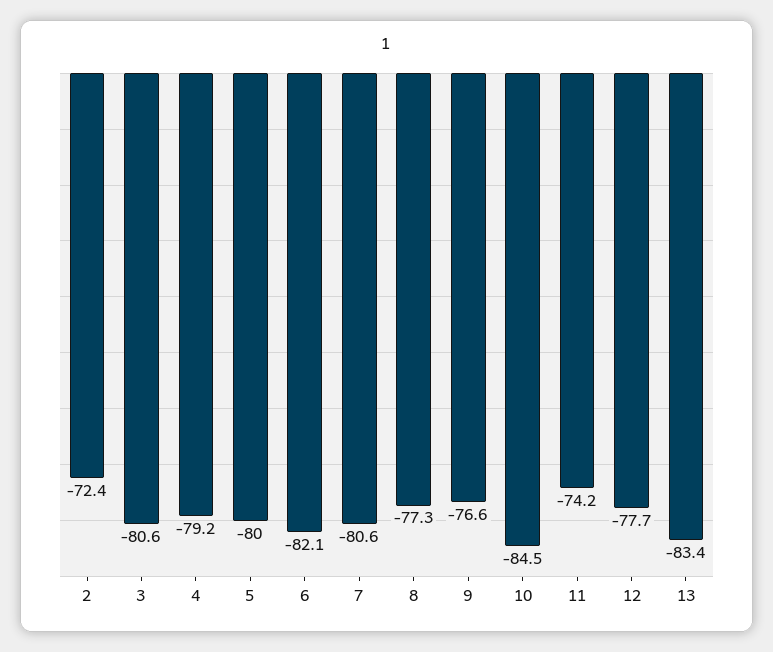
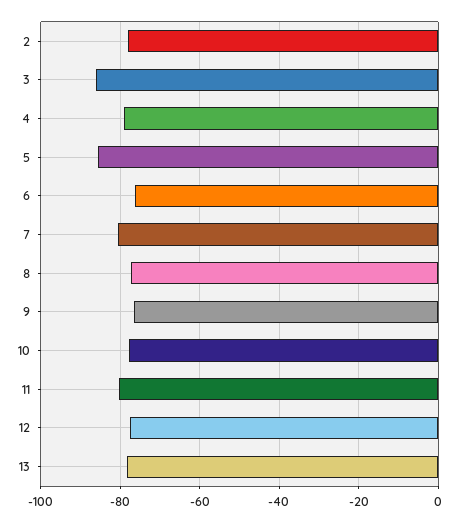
  {
-   "2": -72.4,
+   "2": -78,
-   "3": -80.6,
+   "3": -86,
    "4": -79.2,
-   "5": -80,
+   "5": -86,
-   "6": -82.1,
+   "6": -76,
    "7": -80.6,
    "8": -77.3,
    "9": -76.6,
-   "10": -84.5,
+   "10": -78,
-   "11": -74.2,
+   "11": -80,
    "12": -77.7,
-   "13": -83.4
+   "13": -78
  }

